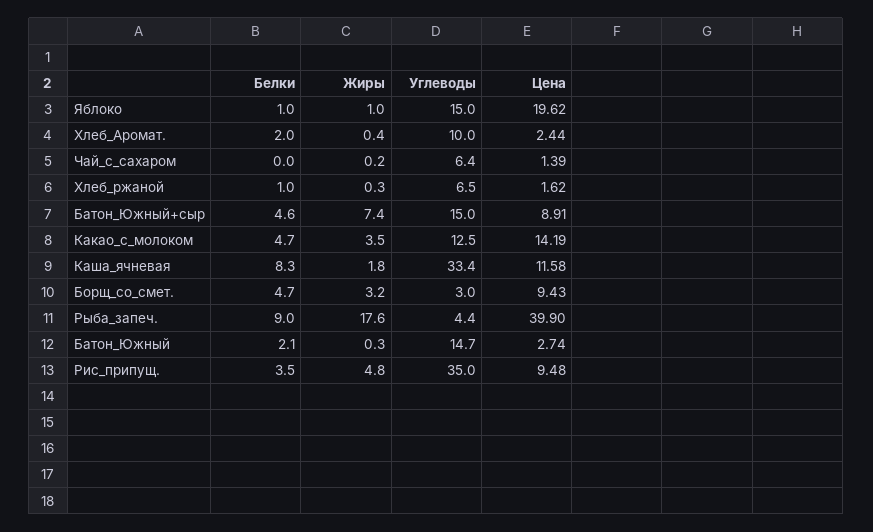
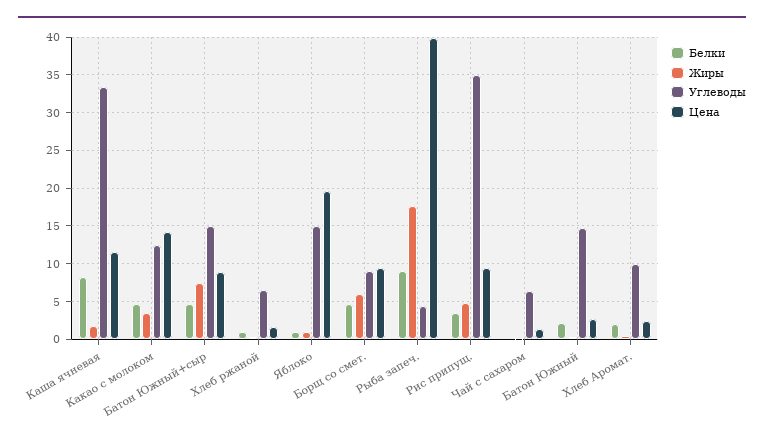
  {
    "Белки": {
      "Яблоко": 1,
      "Хлеб_Аромат.": 2,
      "Чай_с_сахаром": 0,
      "Хлеб_ржаной": 1,
      "Батон_Южный+сыр": 4.6,
      "Какао_с_молоком": 4.7,
      "Каша_ячневая": 8.3,
      "Борщ_со_смет.": 4.7,
      "Рыба_запеч.": 9,
      "Батон_Южный": 2.1,
      "Рис_припущ.": 3.5
    },
    "Жиры": {
      "Яблоко": 1,
      "Хлеб_Аромат.": 0.4,
      "Чай_с_сахаром": 0.2,
      "Хлеб_ржаной": 0.3,
      "Батон_Южный+сыр": 7.4,
      "Какао_с_молоком": 3.5,
      "Каша_ячневая": 1.8,
-     "Борщ_со_смет.": 3.2,
+     "Борщ_со_смет.": 6,
      "Рыба_запеч.": 17.6,
      "Батон_Южный": 0.3,
      "Рис_припущ.": 4.8
    },
    "Углеводы": {
      "Яблоко": 15,
      "Хлеб_Аромат.": 10,
      "Чай_с_сахаром": 6.4,
      "Хлеб_ржаной": 6.5,
      "Батон_Южный+сыр": 15,
      "Какао_с_молоком": 12.5,
      "Каша_ячневая": 33.4,
-     "Борщ_со_смет.": 3,
+     "Борщ_со_смет.": 9,
      "Рыба_запеч.": 4.4,
      "Батон_Южный": 14.7,
      "Рис_припущ.": 35
    },
    "Цена": {
      "Яблоко": 19.62,
      "Хлеб_Аромат.": 2.44,
      "Чай_с_сахаром": 1.39,
      "Хлеб_ржаной": 1.62,
      "Батон_Южный+сыр": 8.91,
      "Какао_с_молоком": 14.19,
      "Каша_ячневая": 11.58,
      "Борщ_со_смет.": 9.43,
      "Рыба_запеч.": 39.9,
      "Батон_Южный": 2.74,
      "Рис_припущ.": 9.48
    }
  }

